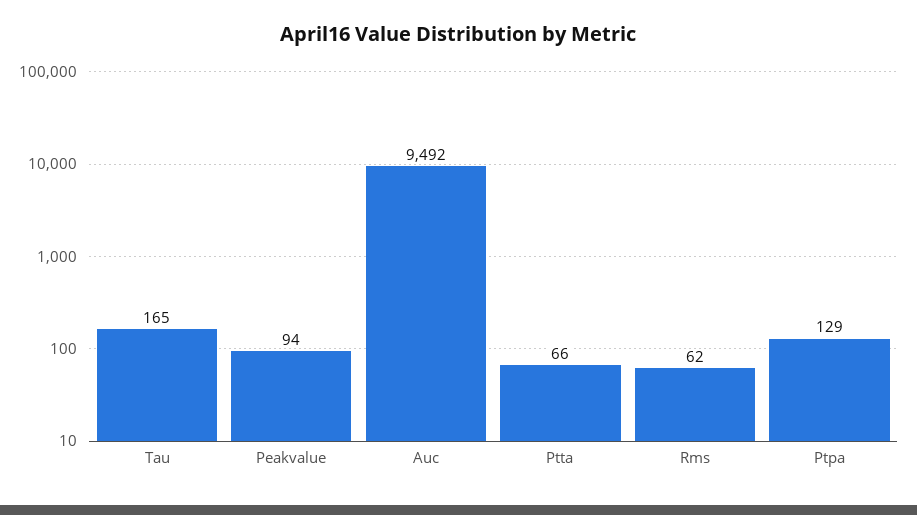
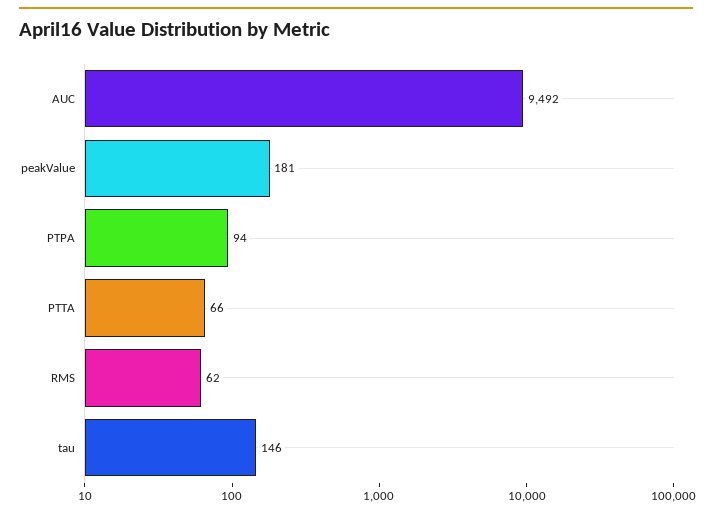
  {
-   "Tau": 165,
+   "Tau": 146,
-   "Peakvalue": 94,
+   "Peakvalue": 181,
    "Auc": 9492,
    "Ptta": 66,
    "Rms": 62,
-   "Ptpa": 129
+   "Ptpa": 94
  }

